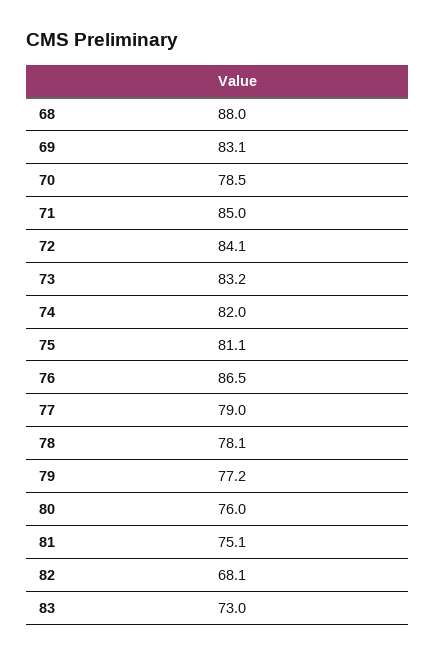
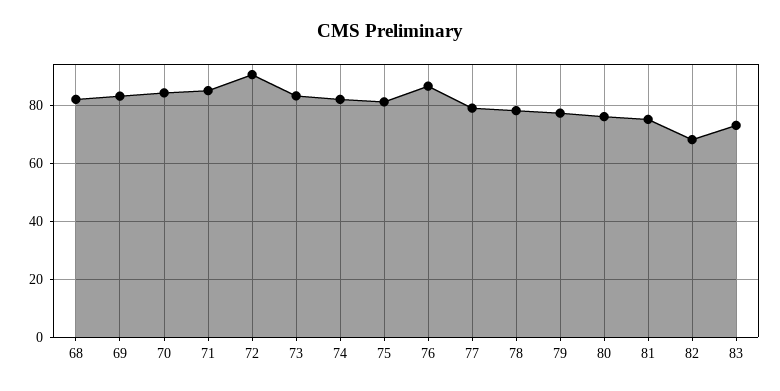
  {
-   "68": 88,
+   "68": 82.5,
    "69": 83.1,
-   "70": 78.5,
+   "70": 85,
    "71": 85,
-   "72": 84.1,
+   "72": 90,
    "73": 83.2,
    "74": 82,
    "75": 81.1,
    "76": 86.5,
    "77": 79,
    "78": 78.1,
    "79": 77.2,
    "80": 76,
    "81": 75.1,
    "82": 68.1,
    "83": 73
  }

